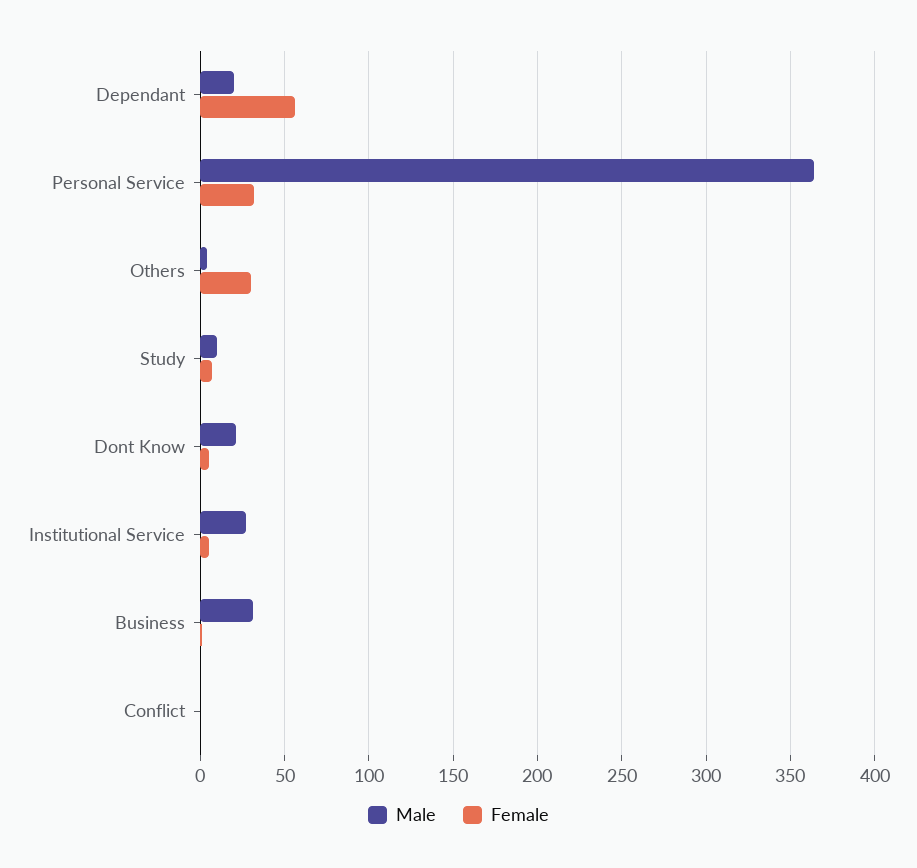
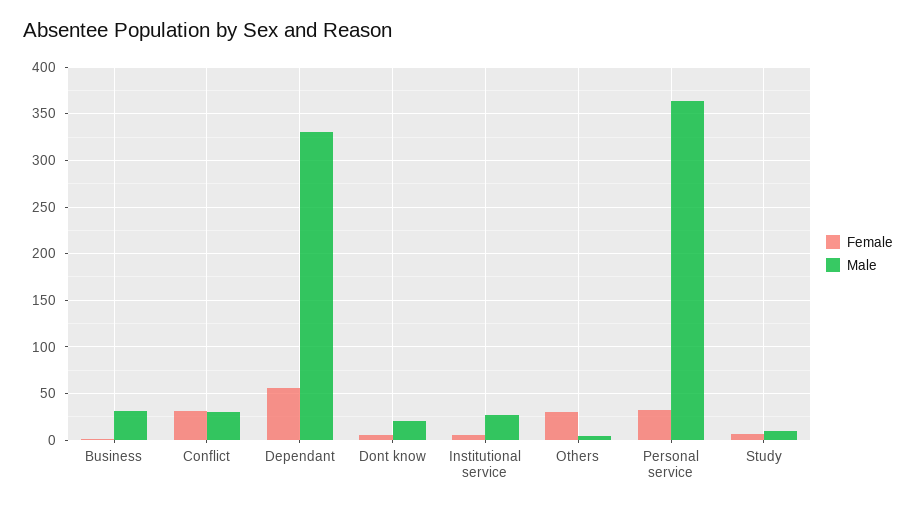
  {
    "Male": {
-     "Dependant": 20,
+     "Dependant": 330,
      "Personal Service": 365,
      "Others": 5,
      "Study": 10,
      "Dont Know": 20,
      "Institutional Service": 25,
      "Business": 30,
-     "Conflict": 0
+     "Conflict": 30
    },
    "Female": {
      "Dependant": 55,
      "Personal Service": 30,
      "Others": 30,
      "Study": 5,
      "Dont Know": 5,
      "Institutional Service": 5,
      "Business": 0,
-     "Conflict": 0
+     "Conflict": 30
    }
  }

